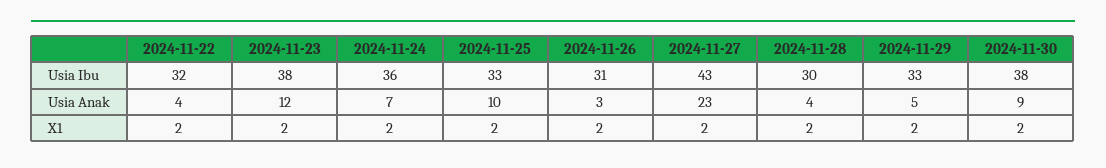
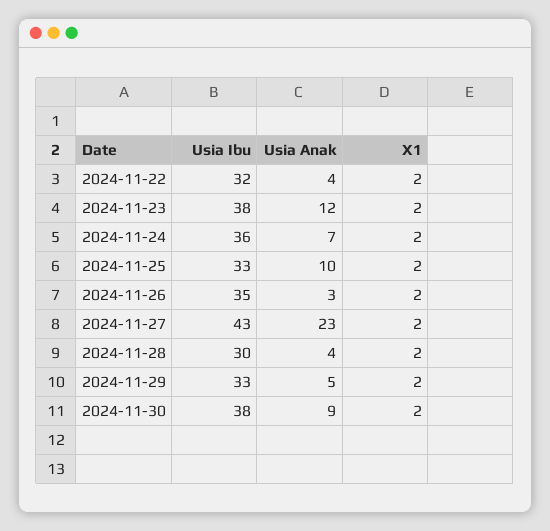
  {
    "2024-11-22": {
      "Usia Ibu": 32,
      "Usia Anak": 4,
      "X1": 2
    },
    "2024-11-23": {
      "Usia Ibu": 38,
      "Usia Anak": 12,
      "X1": 2
    },
    "2024-11-24": {
      "Usia Ibu": 36,
      "Usia Anak": 7,
      "X1": 2
    },
    "2024-11-25": {
      "Usia Ibu": 33,
      "Usia Anak": 10,
      "X1": 2
    },
    "2024-11-26": {
-     "Usia Ibu": 31,
+     "Usia Ibu": 35,
      "Usia Anak": 3,
      "X1": 2
    },
    "2024-11-27": {
      "Usia Ibu": 43,
      "Usia Anak": 23,
      "X1": 2
    },
    "2024-11-28": {
      "Usia Ibu": 30,
      "Usia Anak": 4,
      "X1": 2
    },
    "2024-11-29": {
      "Usia Ibu": 33,
      "Usia Anak": 5,
      "X1": 2
    },
    "2024-11-30": {
      "Usia Ibu": 38,
      "Usia Anak": 9,
      "X1": 2
    }
  }

